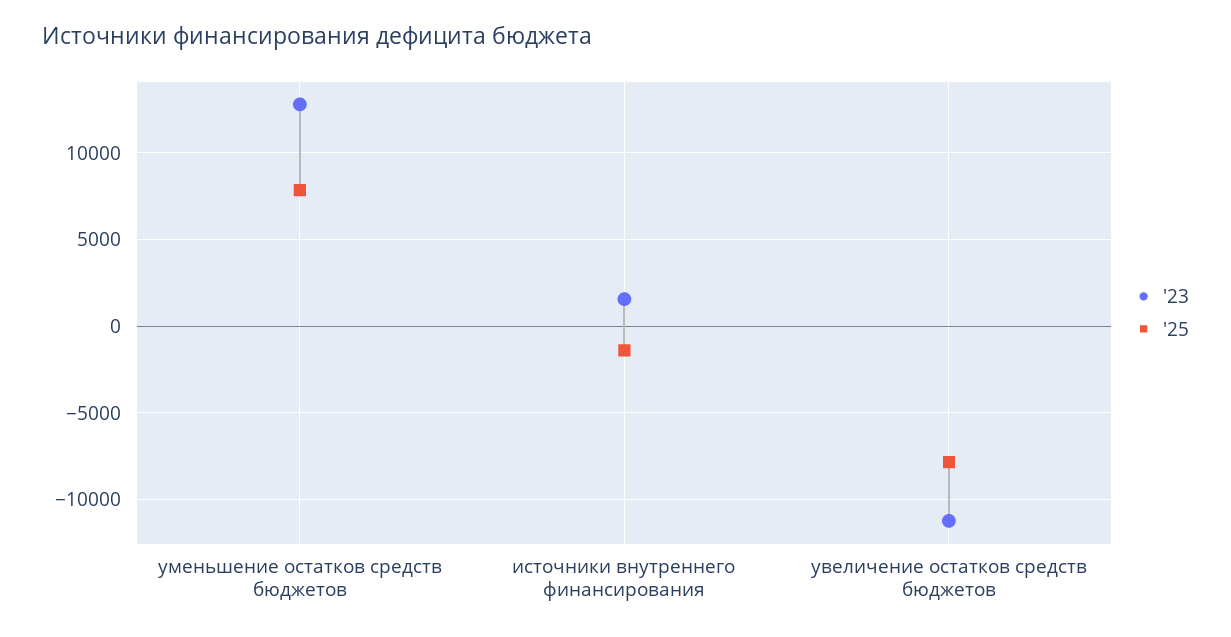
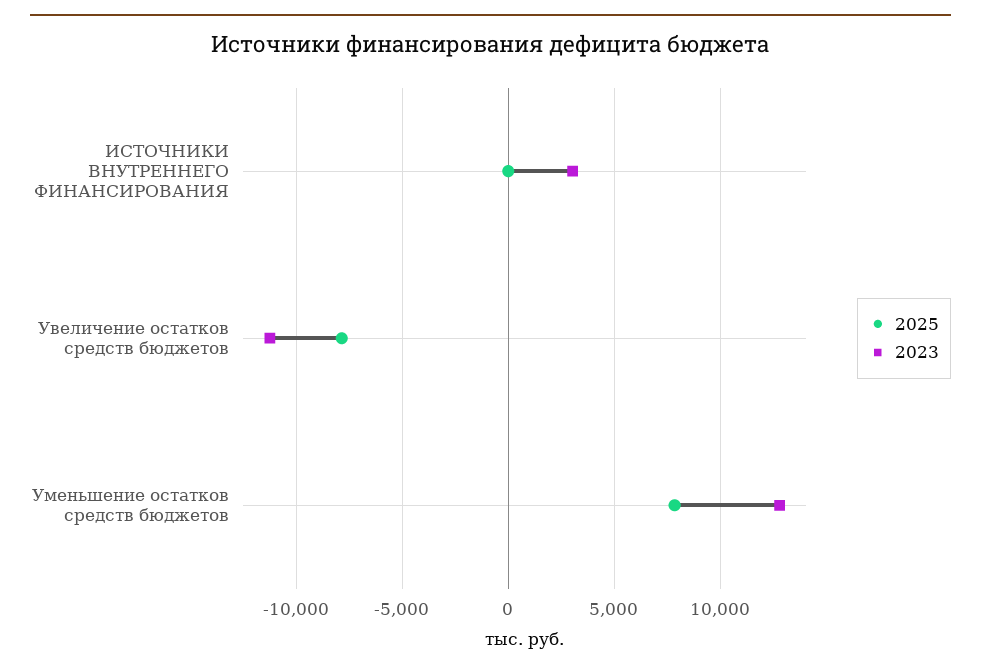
  {
    "'23": {
      "уменьшение остатков средств бюджетов": 13000,
-     "источники внутреннего финансирования": 1500,
+     "источники внутреннего финансирования": 3000,
      "увеличение остатков средств бюджетов": -11000
    },
    "'25": {
      "уменьшение остатков средств бюджетов": 8000,
-     "источники внутреннего финансирования": -1500,
+     "источники внутреннего финансирования": 0,
      "увеличение остатков средств бюджетов": -8000
    }
  }

